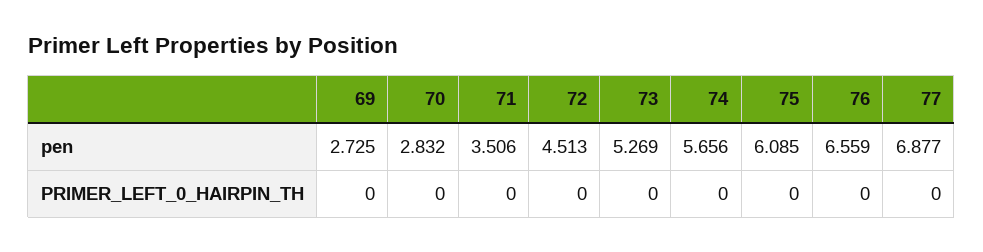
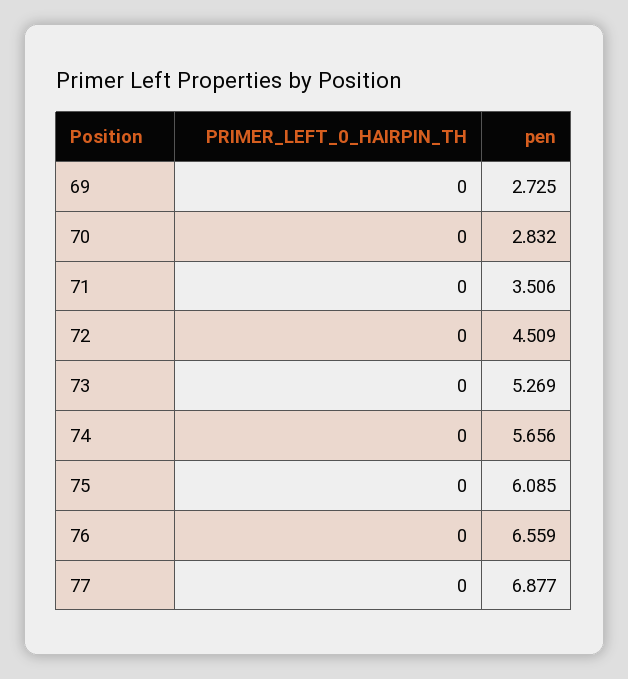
  {
    "69": {
      "pen": 2.725,
      "PRIMER_LEFT_0_HAIRPIN_TH": 0
    },
    "70": {
      "pen": 2.832,
      "PRIMER_LEFT_0_HAIRPIN_TH": 0
    },
    "71": {
      "pen": 3.506,
      "PRIMER_LEFT_0_HAIRPIN_TH": 0
    },
    "72": {
-     "pen": 4.513,
+     "pen": 4.509,
      "PRIMER_LEFT_0_HAIRPIN_TH": 0
    },
    "73": {
      "pen": 5.269,
      "PRIMER_LEFT_0_HAIRPIN_TH": 0
    },
    "74": {
      "pen": 5.656,
      "PRIMER_LEFT_0_HAIRPIN_TH": 0
    },
    "75": {
      "pen": 6.085,
      "PRIMER_LEFT_0_HAIRPIN_TH": 0
    },
    "76": {
      "pen": 6.559,
      "PRIMER_LEFT_0_HAIRPIN_TH": 0
    },
    "77": {
      "pen": 6.877,
      "PRIMER_LEFT_0_HAIRPIN_TH": 0
    }
  }

